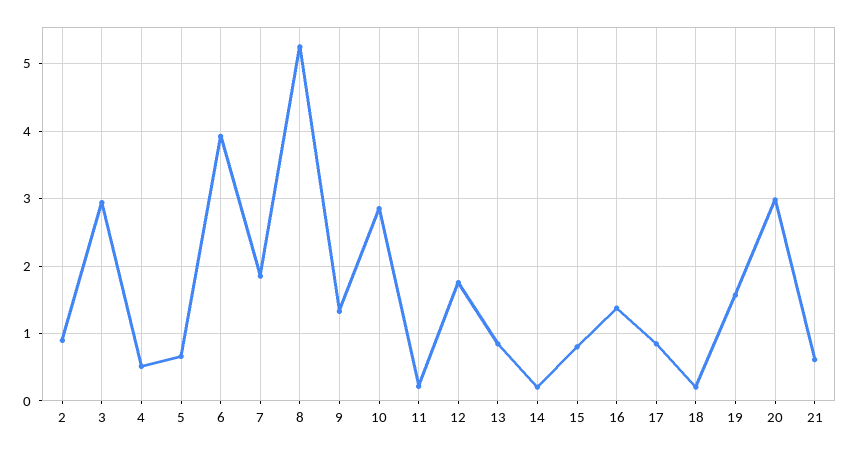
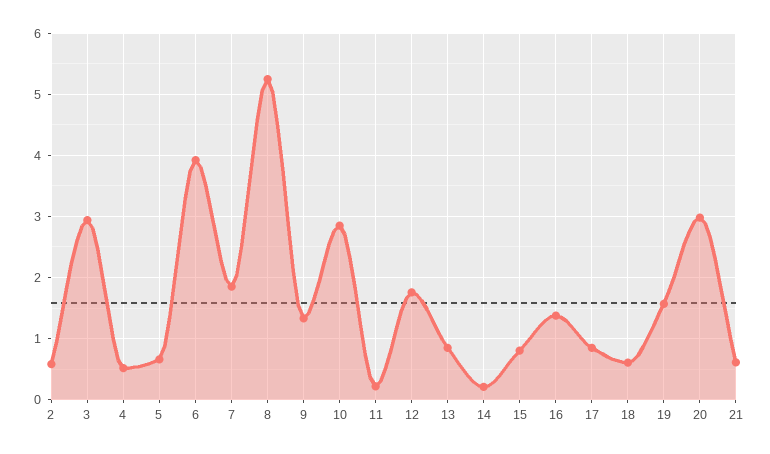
  {
-   "2": 0.9,
+   "2": 0.6,
    "3": 2.9,
    "4": 0.5,
    "5": 0.7,
    "6": 3.9,
    "7": 1.9,
    "8": 5.2,
    "9": 1.3,
    "10": 2.9,
    "11": 0.2,
    "12": 1.8,
    "13": 0.8,
    "14": 0.2,
    "15": 0.8,
    "16": 1.4,
    "17": 0.8,
-   "18": 0.2,
+   "18": 0.6,
    "19": 1.6,
    "20": 3,
    "21": 0.6
  }

